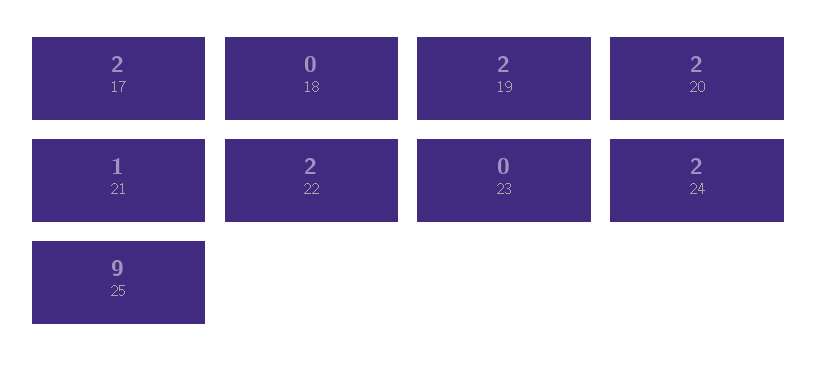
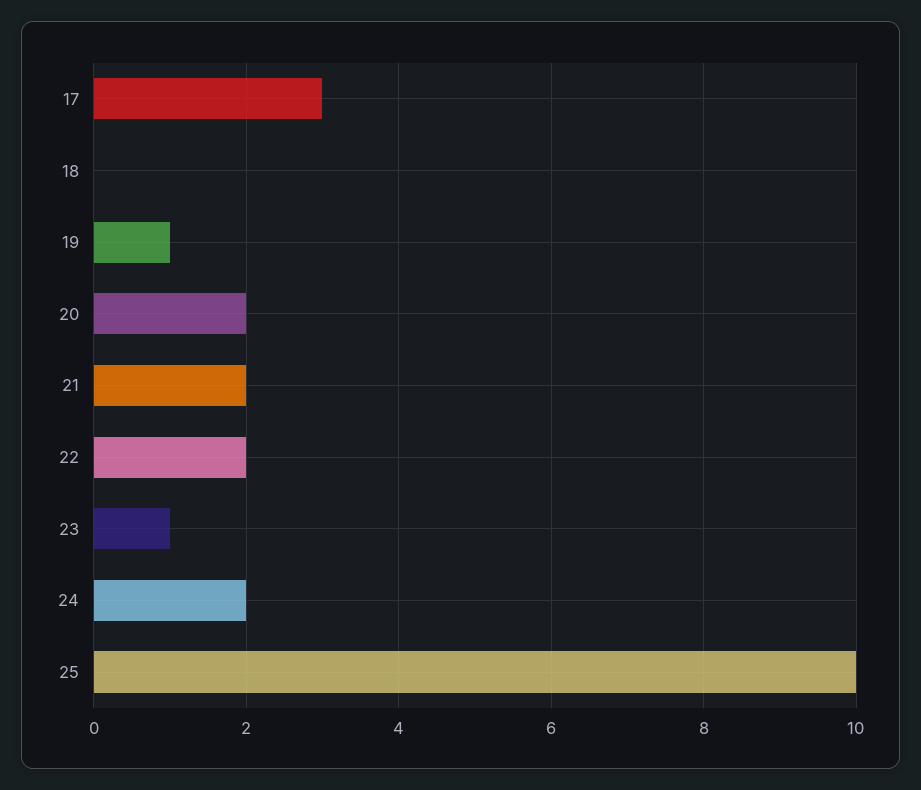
  {
-   "17": 2,
+   "17": 3,
    "18": 0,
-   "19": 2,
+   "19": 1,
    "20": 2,
-   "21": 1,
+   "21": 2,
    "22": 2,
-   "23": 0,
+   "23": 1,
    "24": 2,
-   "25": 9
+   "25": 10
  }

